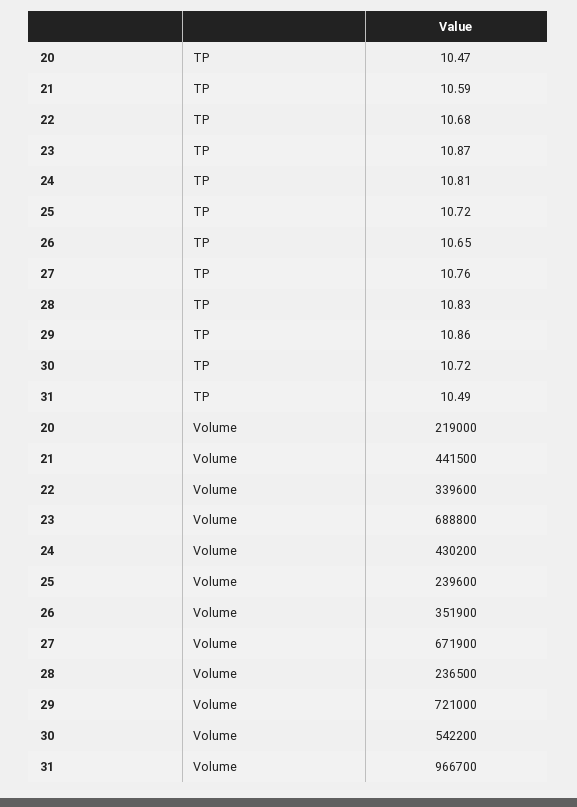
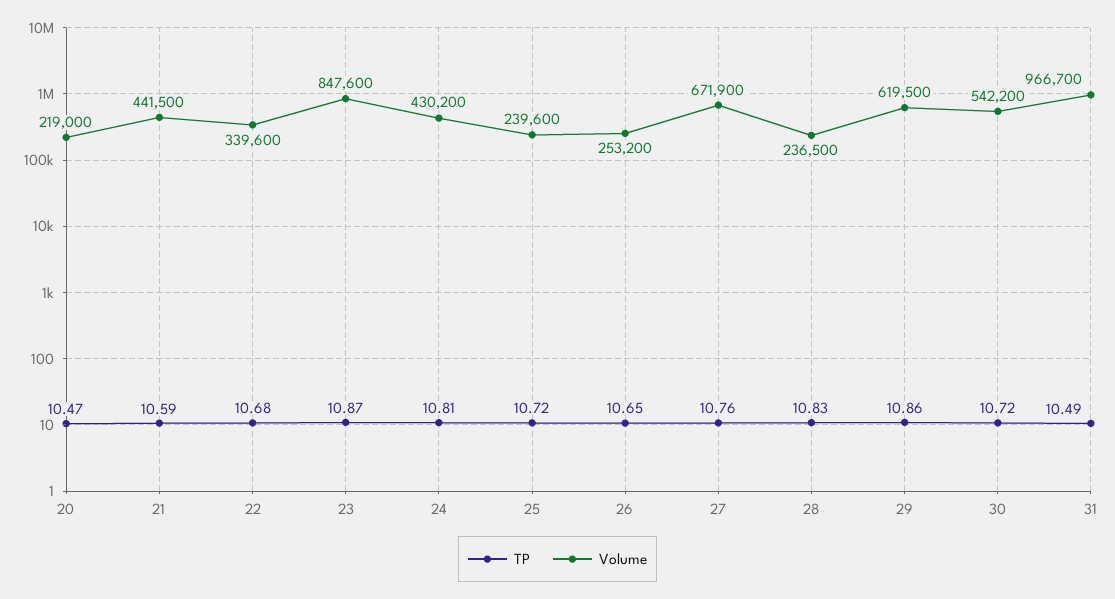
  {
    "TP": {
      "20": 10.47,
      "21": 10.59,
      "22": 10.68,
      "23": 10.87,
      "24": 10.81,
      "25": 10.72,
      "26": 10.65,
      "27": 10.76,
      "28": 10.83,
      "29": 10.86,
      "30": 10.72,
      "31": 10.49
    },
    "Volume": {
      "20": 219000,
      "21": 441500,
      "22": 339600,
-     "23": 688800,
+     "23": 847600,
      "24": 430200,
      "25": 239600,
-     "26": 351900,
+     "26": 253200,
      "27": 671900,
      "28": 236500,
-     "29": 721000,
+     "29": 619500,
      "30": 542200,
      "31": 966700
    }
  }

